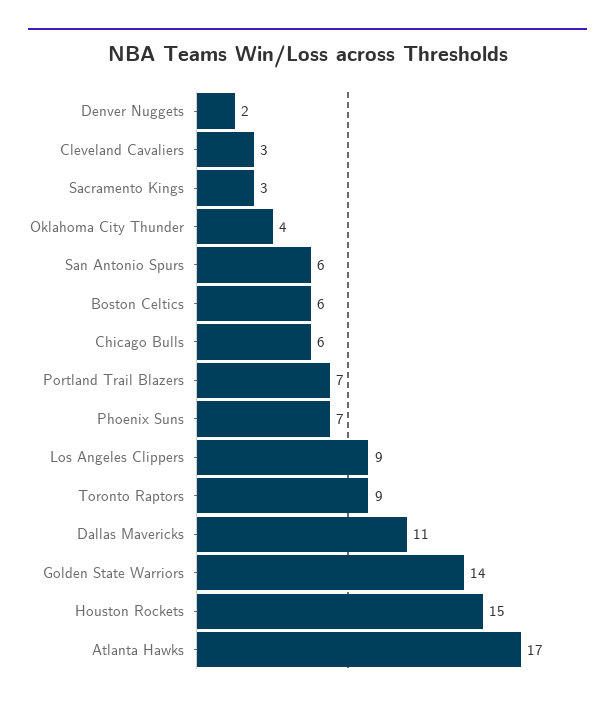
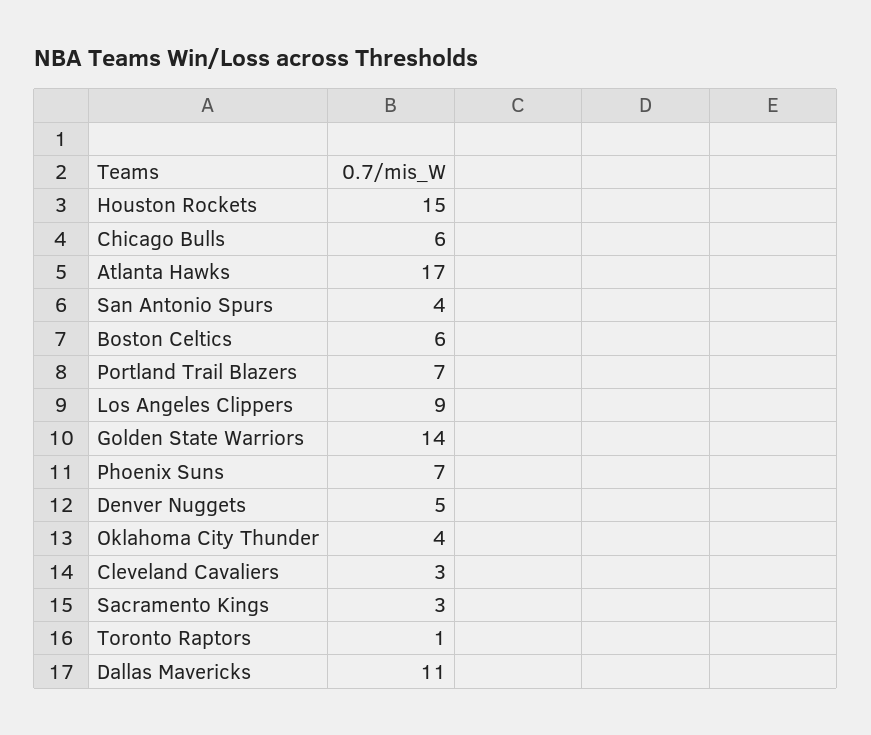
  {
-   "Denver Nuggets": 2,
+   "Denver Nuggets": 5,
    "Cleveland Cavaliers": 3,
    "Sacramento Kings": 3,
    "Oklahoma City Thunder": 4,
-   "San Antonio Spurs": 6,
+   "San Antonio Spurs": 4,
    "Boston Celtics": 6,
    "Chicago Bulls": 6,
    "Portland Trail Blazers": 7,
    "Phoenix Suns": 7,
    "Los Angeles Clippers": 9,
-   "Toronto Raptors": 9,
+   "Toronto Raptors": 1,
    "Dallas Mavericks": 11,
    "Golden State Warriors": 14,
    "Houston Rockets": 15,
    "Atlanta Hawks": 17
  }

